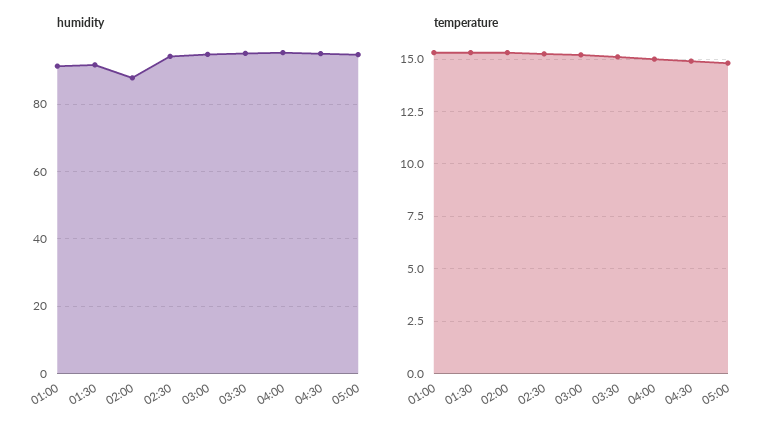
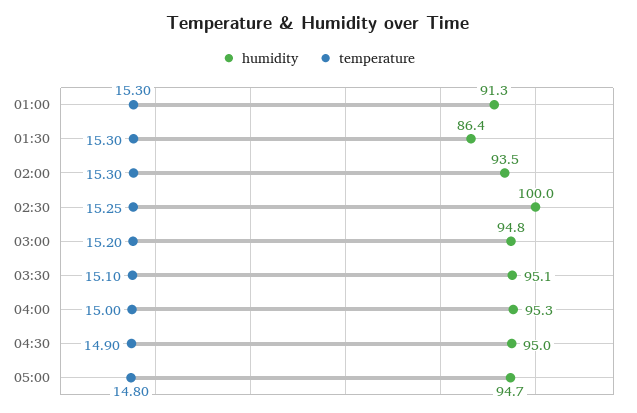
  {
    "humidity": {
      "01:00": 91.3,
-     "01:30": 92,
+     "01:30": 86.4,
-     "02:00": 88,
+     "02:00": 93.5,
-     "02:30": 94,
+     "02:30": 100,
      "03:00": 94.8,
      "03:30": 95.1,
      "04:00": 95.3,
      "04:30": 95,
      "05:00": 94.7
    },
    "temperature": {
      "01:00": 15.3,
      "01:30": 15.3,
      "02:00": 15.3,
      "02:30": 15.25,
      "03:00": 15.2,
      "03:30": 15.1,
      "04:00": 15,
      "04:30": 14.9,
      "05:00": 14.8
    }
  }

